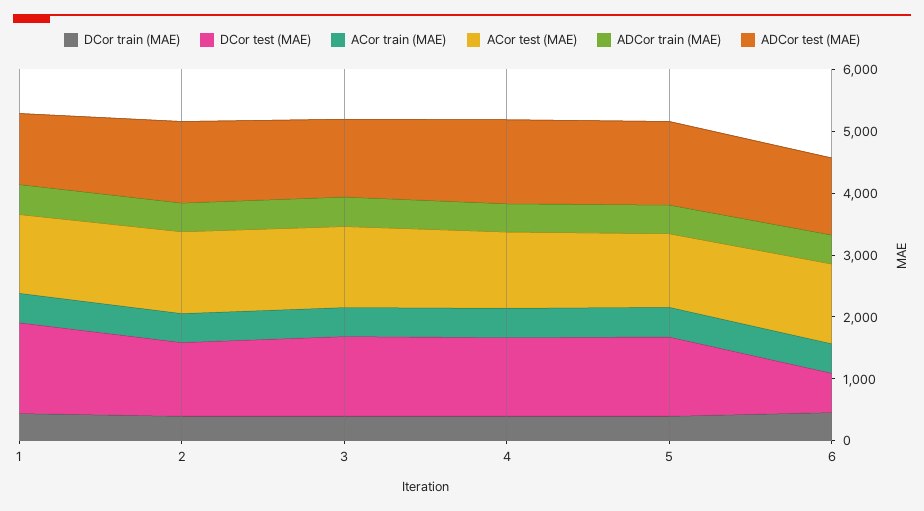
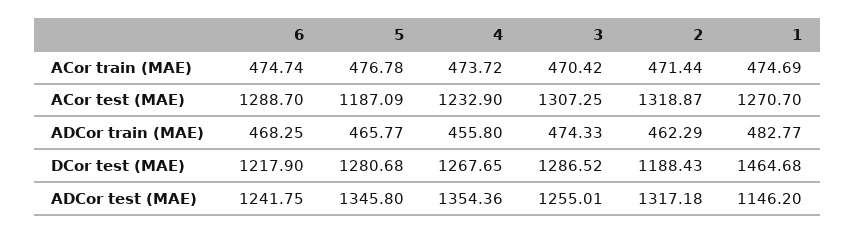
  {
-   "DCor train (MAE)": {
-     "1": 400,
-     "2": 400,
-     "3": 400,
-     "4": 400,
-     "5": 400,
-     "6": 400
-   },
    "DCor test (MAE)": {
      "1": 1464.68,
      "2": 1188.43,
      "3": 1286.52,
      "4": 1267.65,
      "5": 1280.68,
-     "6": 600
+     "6": 1217.9
    },
    "ACor train (MAE)": {
      "1": 474.69,
      "2": 471.44,
      "3": 470.42,
      "4": 473.72,
      "5": 476.78,
      "6": 474.74
    },
    "ACor test (MAE)": {
      "1": 1270.7,
      "2": 1318.87,
      "3": 1307.25,
      "4": 1232.9,
      "5": 1187.09,
      "6": 1288.7
    },
    "ADCor train (MAE)": {
      "1": 482.77,
      "2": 462.29,
      "3": 474.33,
      "4": 455.8,
      "5": 465.77,
      "6": 468.25
    },
    "ADCor test (MAE)": {
      "1": 1146.2,
      "2": 1317.18,
      "3": 1255.01,
      "4": 1354.36,
      "5": 1345.8,
      "6": 1241.75
    }
  }

